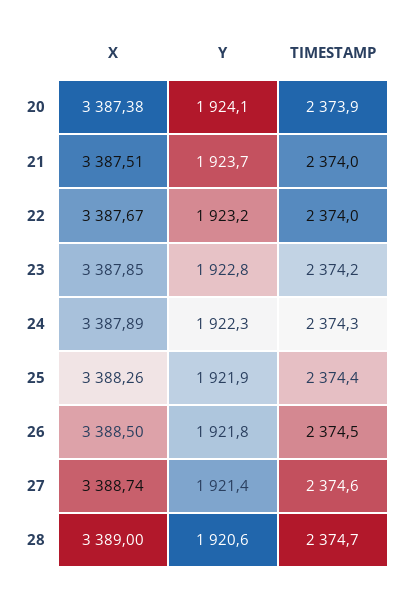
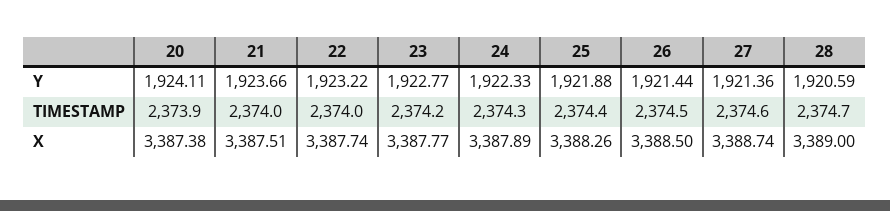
  {
    "X": {
      "20": 3387.38,
      "21": 3387.51,
-     "22": 3387.67,
+     "22": 3387.74,
-     "23": 3387.85,
+     "23": 3387.77,
      "24": 3387.89,
      "25": 3388.26,
      "26": 3388.5,
      "27": 3388.74,
      "28": 3389
    },
    "Y": {
      "20": 1924.11,
      "21": 1923.66,
      "22": 1923.22,
      "23": 1922.77,
      "24": 1922.33,
      "25": 1921.88,
-     "26": 1921.8,
+     "26": 1921.44,
      "27": 1921.36,
      "28": 1920.59
    },
    "TIMESTAMP": {
      "20": 2373.9,
      "21": 2374,
      "22": 2374,
      "23": 2374.2,
      "24": 2374.3,
      "25": 2374.4,
      "26": 2374.5,
      "27": 2374.6,
      "28": 2374.7
    }
  }

